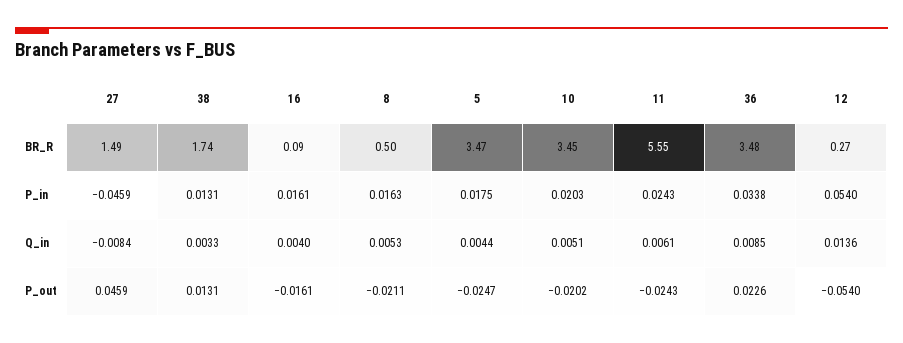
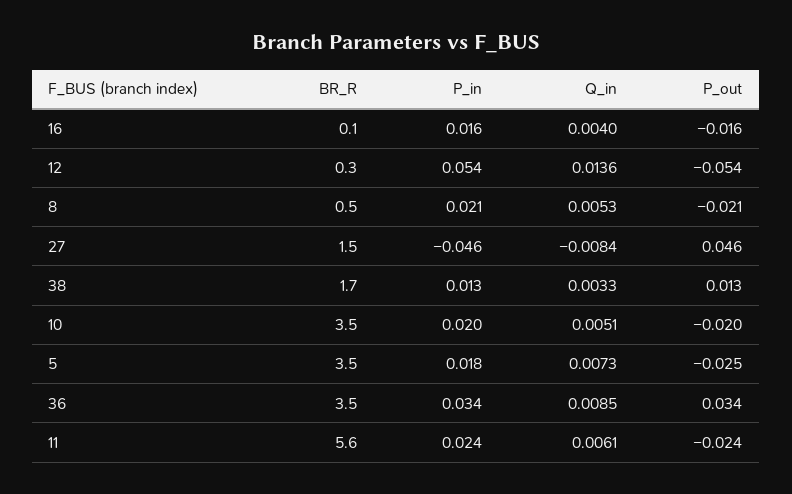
  {
    "27": {
      "BR_R": 1.49,
      "P_in": -0.0459,
      "Q_in": -0.0084,
      "P_out": 0.0459
    },
    "38": {
      "BR_R": 1.74,
      "P_in": 0.0131,
      "Q_in": 0.0033,
      "P_out": 0.0131
    },
    "16": {
      "BR_R": 0.09,
      "P_in": 0.0161,
      "Q_in": 0.004,
      "P_out": -0.0161
    },
    "8": {
      "BR_R": 0.5,
-     "P_in": 0.0163,
+     "P_in": 0.021,
      "Q_in": 0.0053,
      "P_out": -0.0211
    },
    "5": {
      "BR_R": 3.47,
      "P_in": 0.0175,
-     "Q_in": 0.0044,
+     "Q_in": 0.0073,
      "P_out": -0.0247
    },
    "10": {
      "BR_R": 3.45,
      "P_in": 0.0203,
      "Q_in": 0.0051,
      "P_out": -0.0202
    },
    "11": {
      "BR_R": 5.55,
      "P_in": 0.0243,
      "Q_in": 0.0061,
      "P_out": -0.0243
    },
    "36": {
      "BR_R": 3.48,
      "P_in": 0.0338,
      "Q_in": 0.0085,
-     "P_out": 0.0226
+     "P_out": 0.034
    },
    "12": {
      "BR_R": 0.27,
      "P_in": 0.054,
      "Q_in": 0.0136,
      "P_out": -0.054
    }
  }

